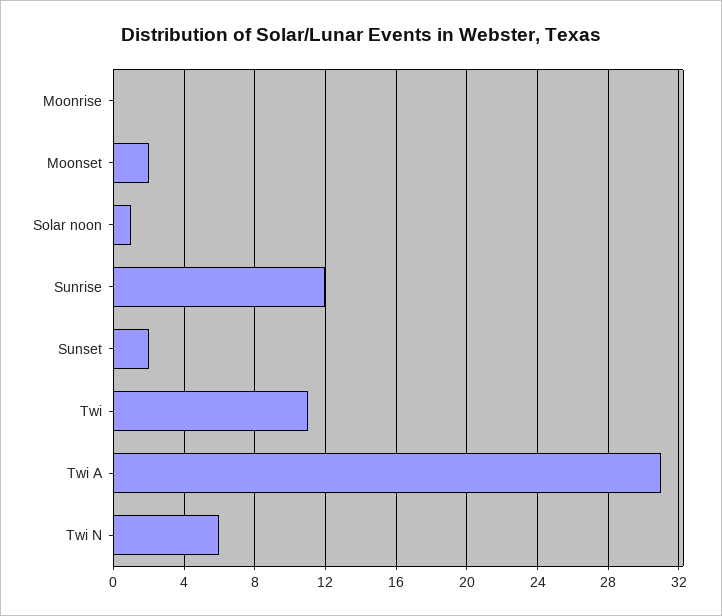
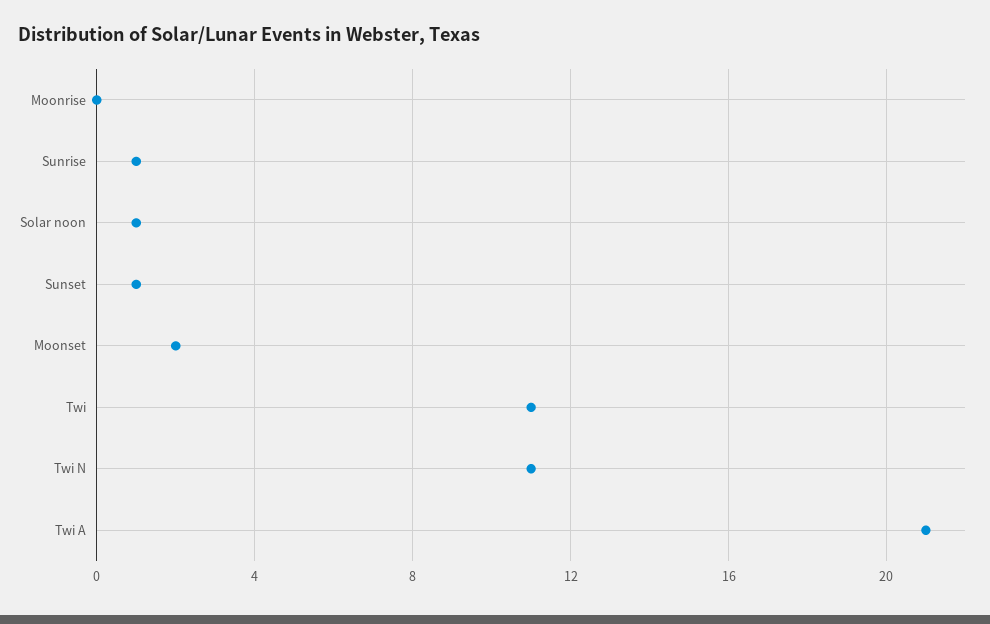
  {
    "Moonrise": 0,
    "Moonset": 2,
    "Solar noon": 1,
-   "Sunrise": 12,
+   "Sunrise": 1,
-   "Sunset": 2,
+   "Sunset": 1,
    "Twi": 11,
-   "Twi A": 31,
+   "Twi A": 21,
-   "Twi N": 6
+   "Twi N": 11
  }

